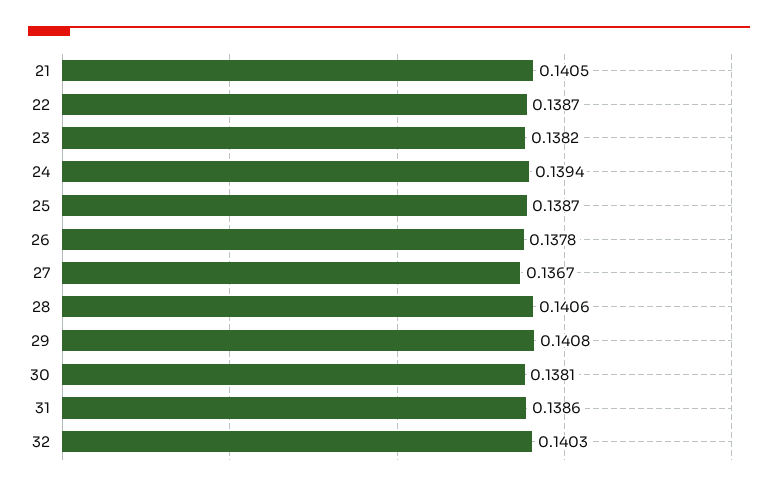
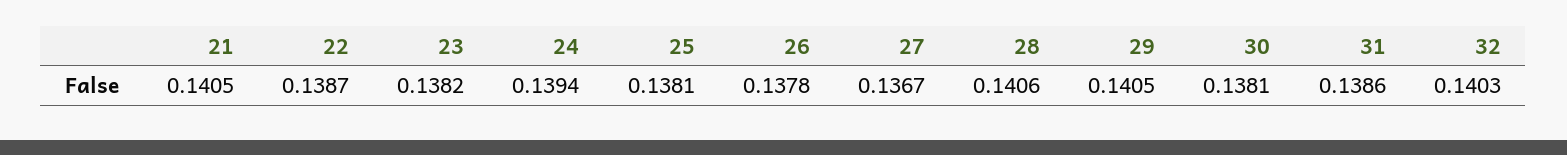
  {
    "21": 0.1405,
    "22": 0.1387,
    "23": 0.1382,
    "24": 0.1394,
-   "25": 0.1387,
+   "25": 0.1381,
    "26": 0.1378,
    "27": 0.1367,
    "28": 0.1406,
-   "29": 0.1408,
+   "29": 0.1405,
    "30": 0.1381,
    "31": 0.1386,
    "32": 0.1403
  }

